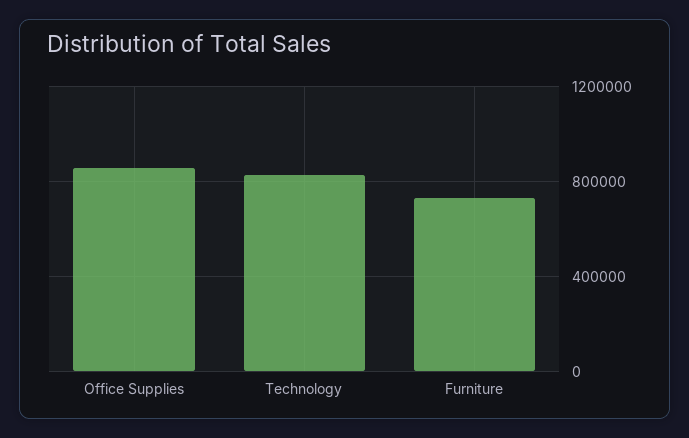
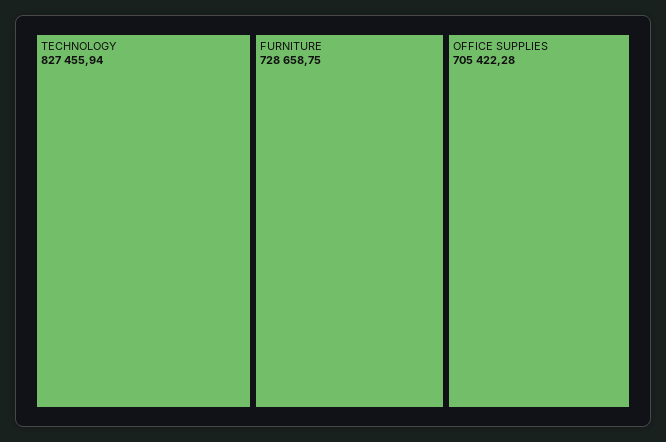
  {
-   "Office Supplies": 850000,
+   "Office Supplies": 705422.28,
    "Technology": 827455.94,
    "Furniture": 728658.75
  }

